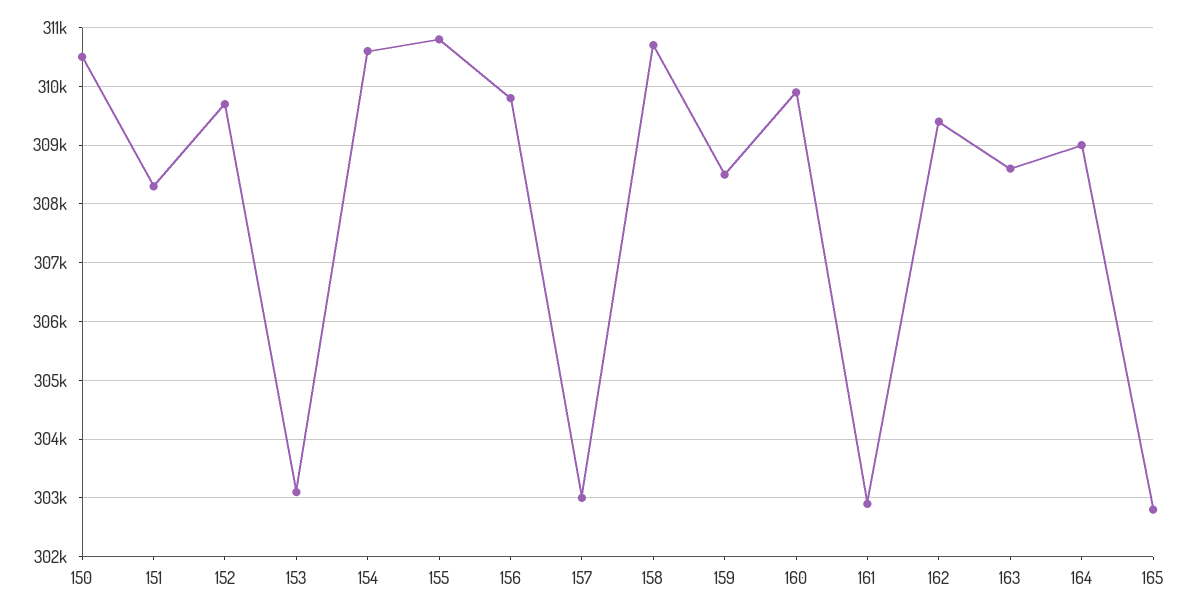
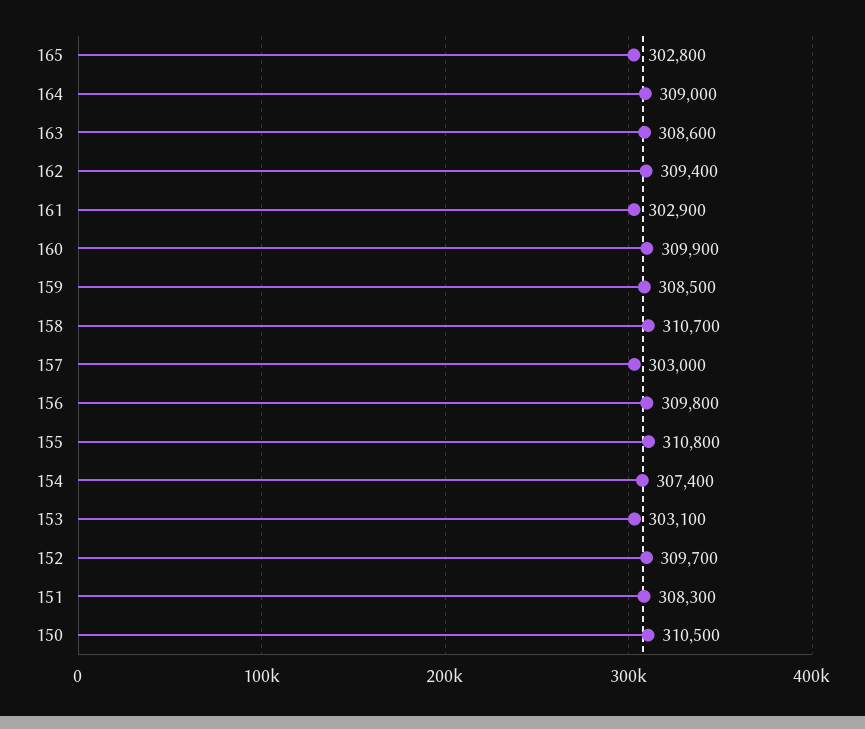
  {
    "150": 310500,
    "151": 308300,
    "152": 309700,
    "153": 303100,
-   "154": 310600,
+   "154": 307400,
    "155": 310800,
    "156": 309800,
    "157": 303000,
    "158": 310700,
    "159": 308500,
    "160": 309900,
    "161": 302900,
    "162": 309400,
    "163": 308600,
    "164": 309000,
    "165": 302800
  }

